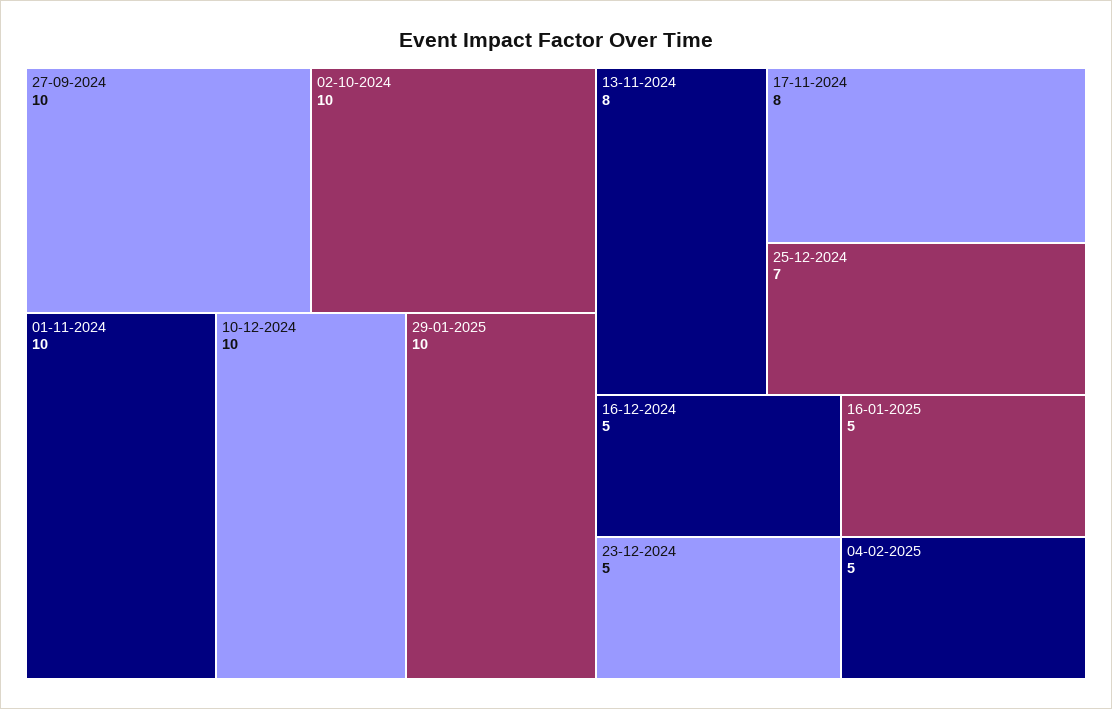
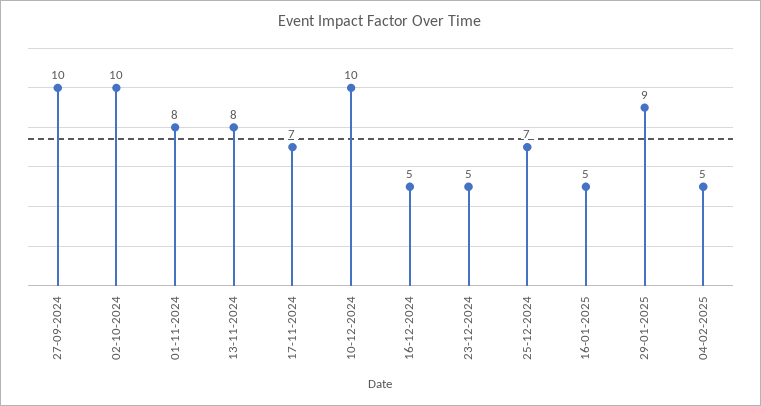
  {
    "27-09-2024": 10,
    "02-10-2024": 10,
-   "01-11-2024": 10,
+   "01-11-2024": 8,
    "10-12-2024": 10,
-   "29-01-2025": 10,
+   "29-01-2025": 9,
    "13-11-2024": 8,
-   "17-11-2024": 8,
+   "17-11-2024": 7,
    "25-12-2024": 7,
    "16-12-2024": 5,
    "23-12-2024": 5,
    "16-01-2025": 5,
    "04-02-2025": 5
  }

